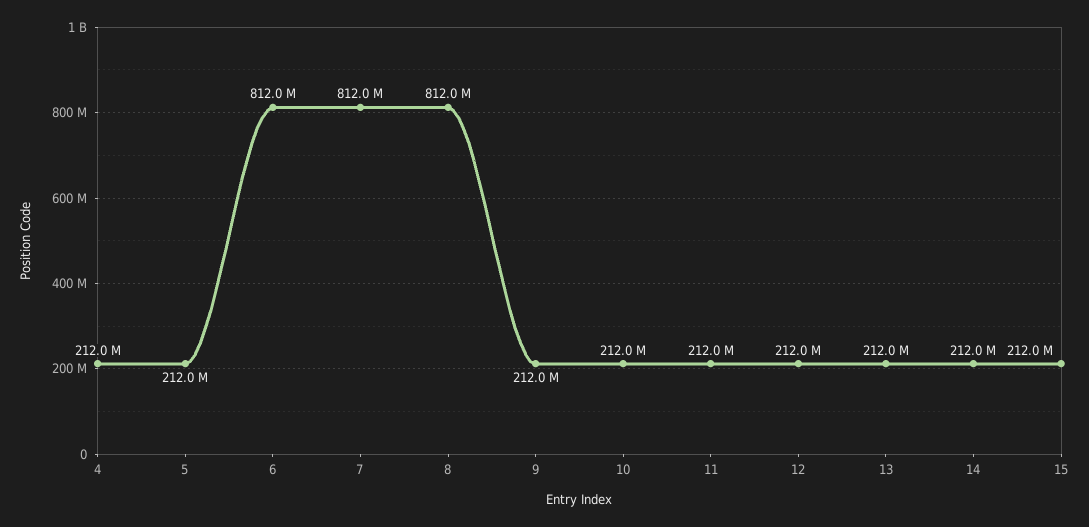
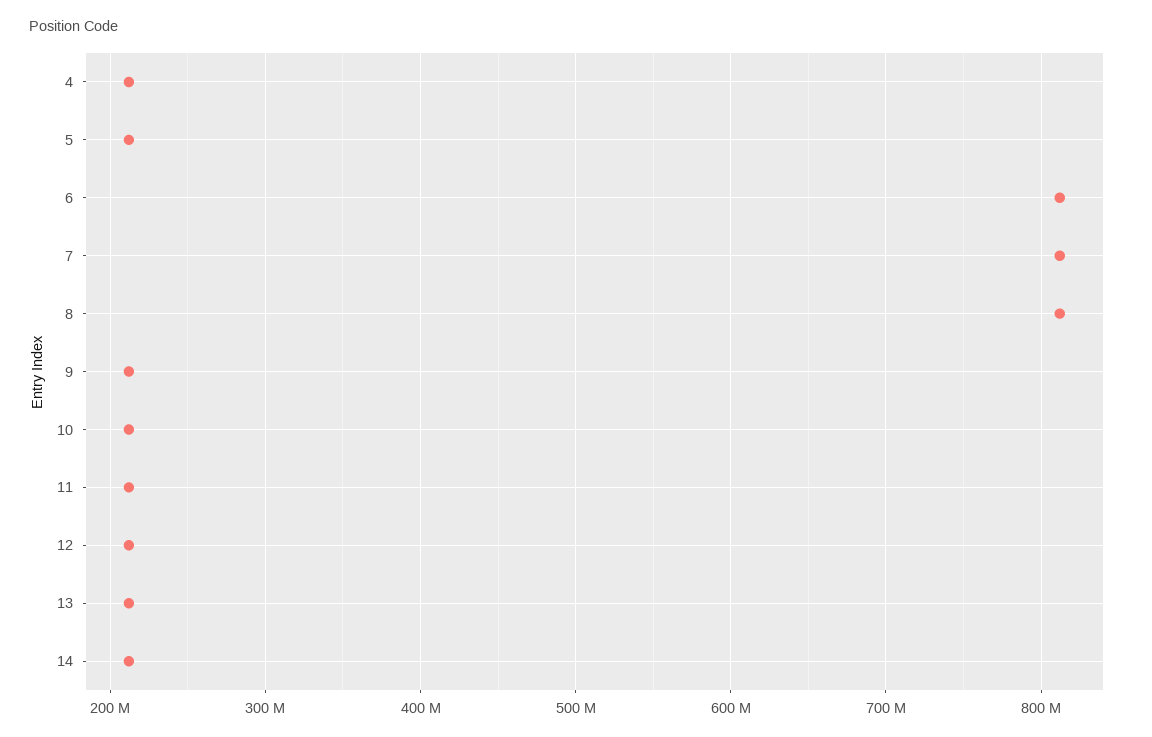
  {
    "4": 212000000,
    "5": 212000000,
    "6": 812000000,
    "7": 812000000,
    "8": 812000000,
    "9": 212000000,
    "10": 212000000,
    "11": 212000000,
    "12": 212000000,
    "13": 212000000,
-   "14": 212000000,
+   "14": 212000000
-   "15": 212000000
  }

